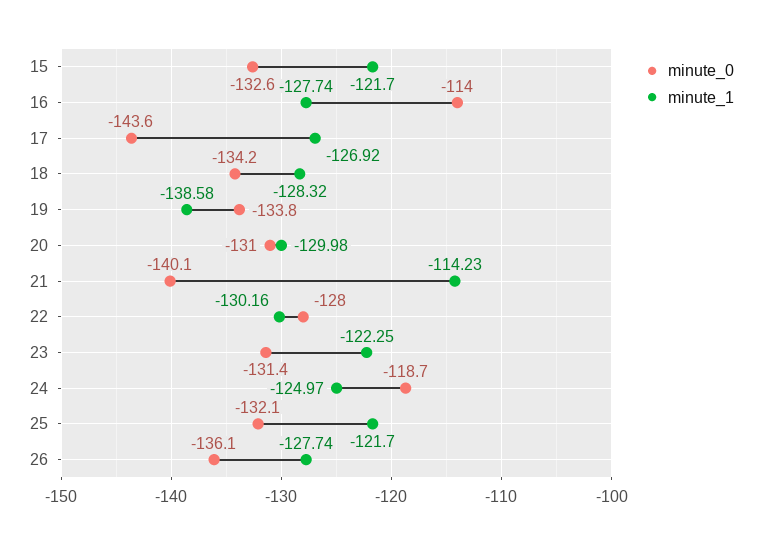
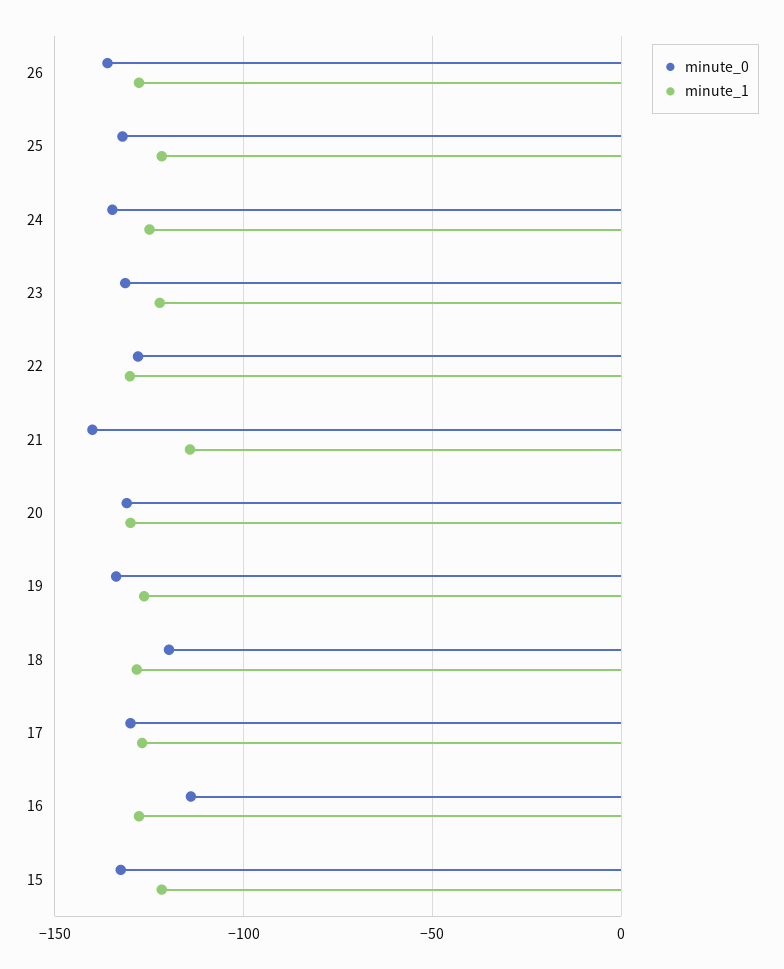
  {
    "minute_0": {
      "15": -132.6,
      "16": -114,
-     "17": -143.6,
+     "17": -130,
-     "18": -134.2,
+     "18": -120,
      "19": -133.8,
      "20": -131,
      "21": -140.1,
      "22": -128,
      "23": -131.4,
-     "24": -118.7,
+     "24": -135,
      "25": -132.1,
      "26": -136.1
    },
    "minute_1": {
      "15": -121.7,
      "16": -127.74,
      "17": -126.92,
      "18": -128.32,
-     "19": -138.58,
+     "19": -125,
      "20": -129.98,
      "21": -114.23,
      "22": -130.16,
      "23": -122.25,
      "24": -124.97,
      "25": -121.7,
      "26": -127.74
    }
  }

